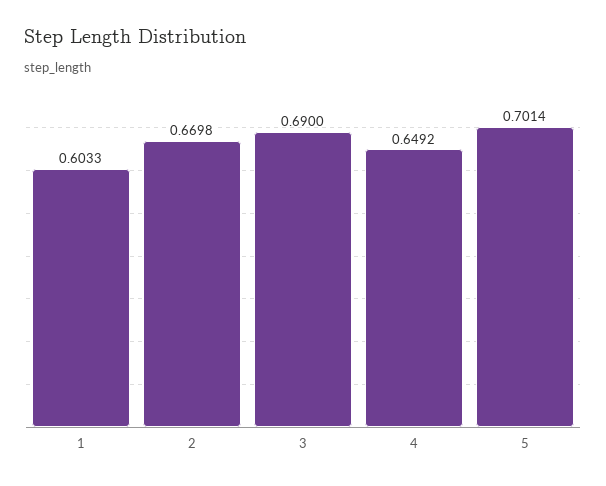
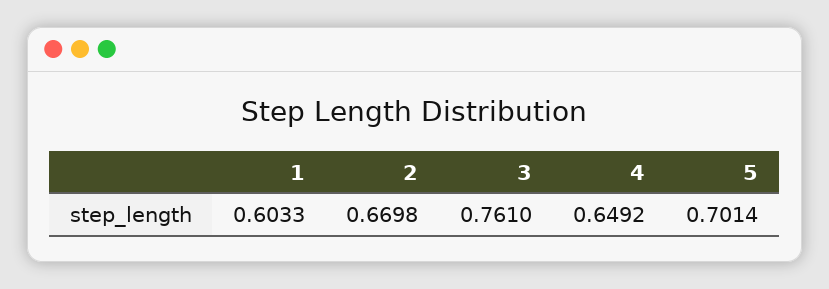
  {
    "1": 0.6033,
    "2": 0.6698,
-   "3": 0.69,
+   "3": 0.761,
    "4": 0.6492,
    "5": 0.7014
  }

